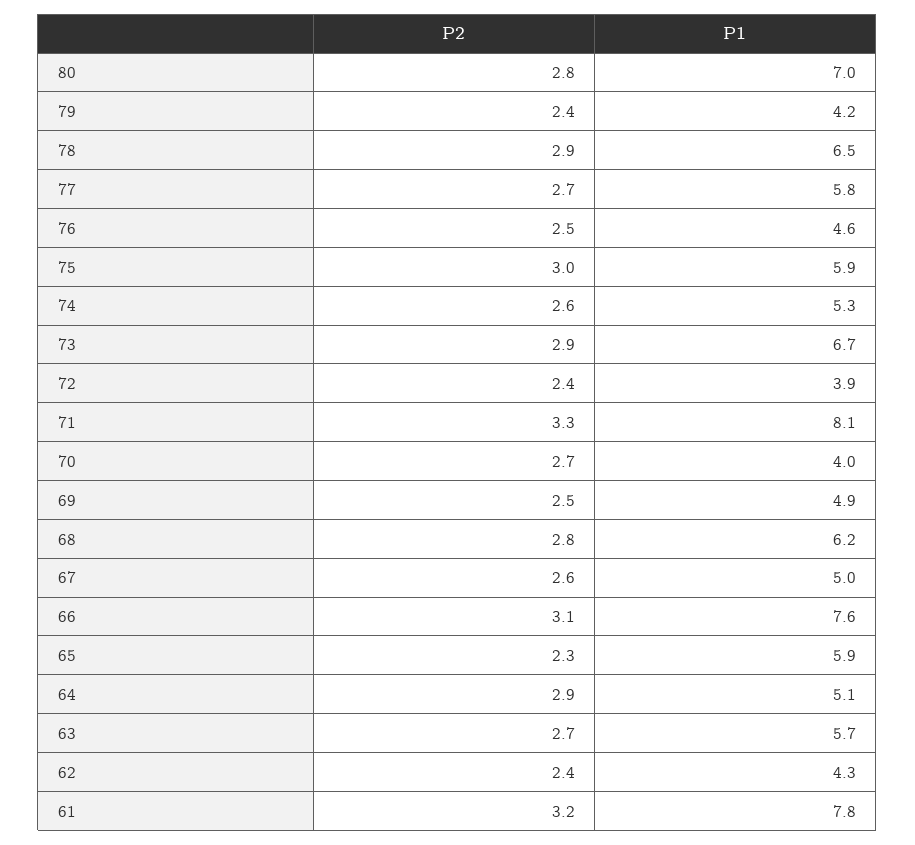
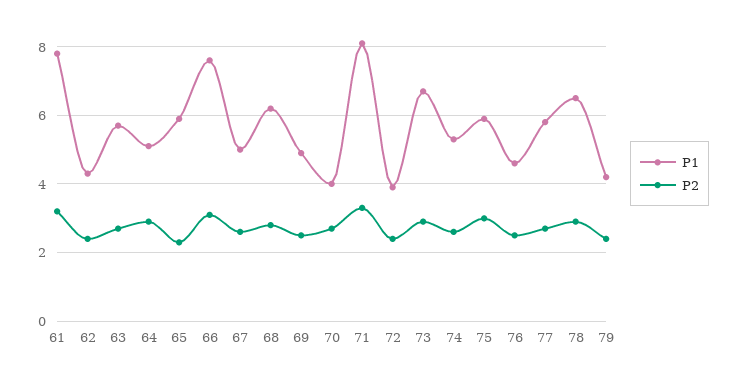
  {
    "P2": {
-     "80": 2.8,
      "79": 2.4,
      "78": 2.9,
      "77": 2.7,
      "76": 2.5,
      "75": 3,
      "74": 2.6,
      "73": 2.9,
      "72": 2.4,
      "71": 3.3,
      "70": 2.7,
      "69": 2.5,
      "68": 2.8,
      "67": 2.6,
      "66": 3.1,
      "65": 2.3,
      "64": 2.9,
      "63": 2.7,
      "62": 2.4,
      "61": 3.2
    },
    "P1": {
-     "80": 7,
      "79": 4.2,
      "78": 6.5,
      "77": 5.8,
      "76": 4.6,
      "75": 5.9,
      "74": 5.3,
      "73": 6.7,
      "72": 3.9,
      "71": 8.1,
      "70": 4,
      "69": 4.9,
      "68": 6.2,
      "67": 5,
      "66": 7.6,
      "65": 5.9,
      "64": 5.1,
      "63": 5.7,
      "62": 4.3,
      "61": 7.8
    }
  }

